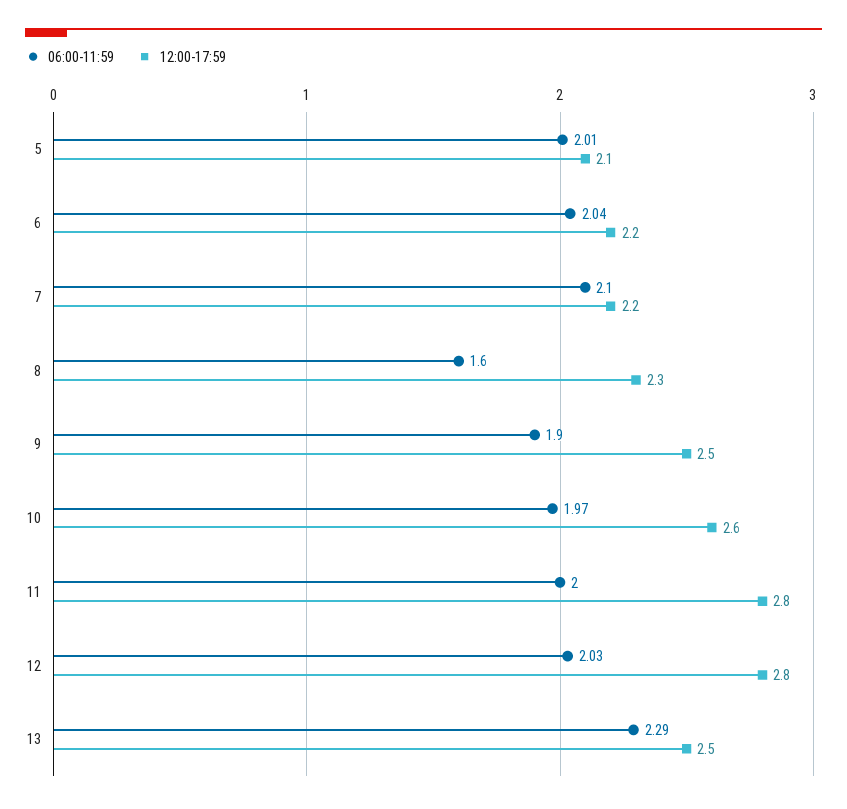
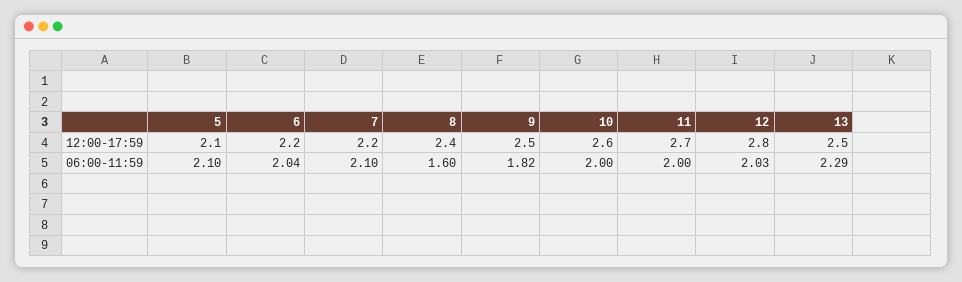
  {
    "06:00-11:59": {
-     "5": 2.01,
+     "5": 2.1,
      "6": 2.04,
      "7": 2.1,
      "8": 1.6,
-     "9": 1.9,
+     "9": 1.82,
-     "10": 1.97,
+     "10": 2,
      "11": 2,
      "12": 2.03,
      "13": 2.29
    },
    "12:00-17:59": {
      "5": 2.1,
      "6": 2.2,
      "7": 2.2,
-     "8": 2.3,
+     "8": 2.4,
      "9": 2.5,
      "10": 2.6,
-     "11": 2.8,
+     "11": 2.7,
      "12": 2.8,
      "13": 2.5
    }
  }

